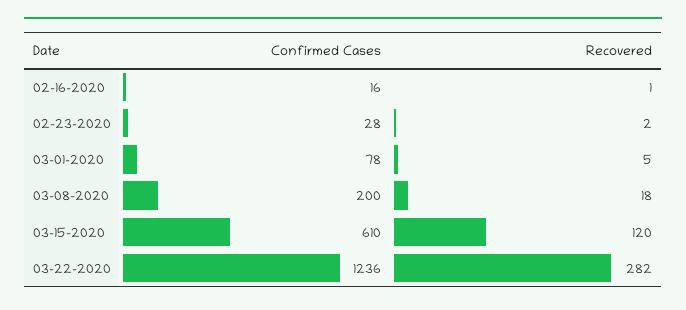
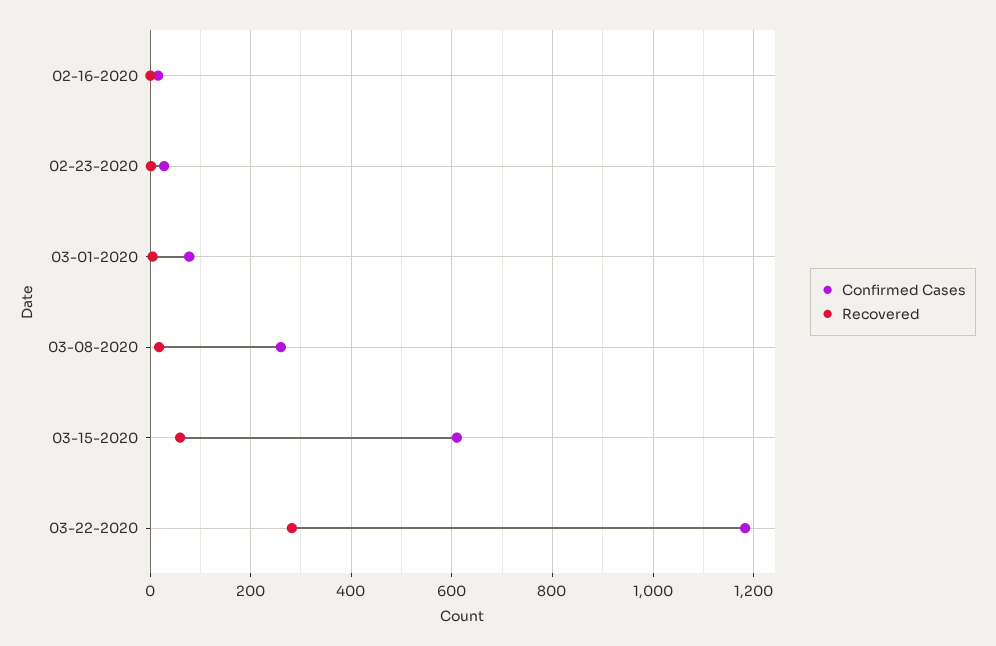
  {
    "Confirmed Cases": {
      "02-16-2020": 16,
      "02-23-2020": 28,
      "03-01-2020": 78,
-     "03-08-2020": 200,
+     "03-08-2020": 260,
      "03-15-2020": 610,
-     "03-22-2020": 1236
+     "03-22-2020": 1180
    },
    "Recovered": {
      "02-16-2020": 1,
      "02-23-2020": 2,
      "03-01-2020": 5,
      "03-08-2020": 18,
-     "03-15-2020": 120,
+     "03-15-2020": 60,
      "03-22-2020": 282
    }
  }

